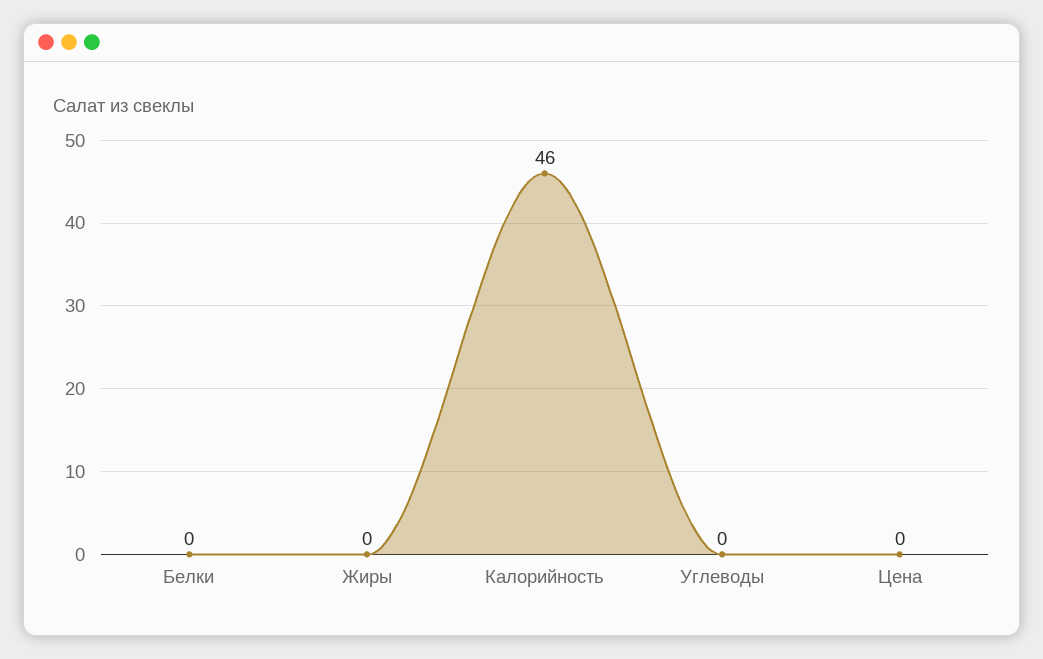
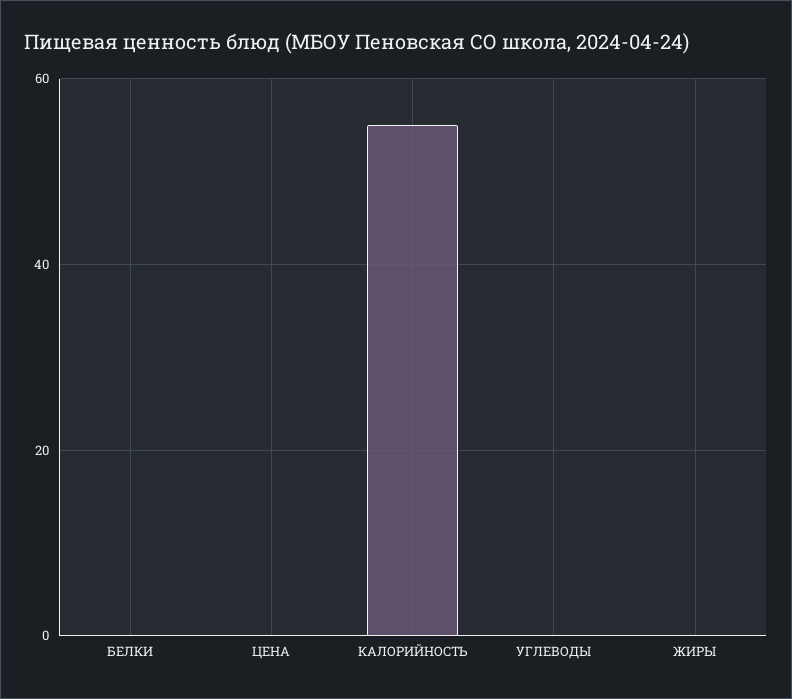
  {
    "Белки": 0,
    "Жиры": 0,
-   "Калорийность": 46,
+   "Калорийность": 55,
    "Углеводы": 0,
    "Цена": 0
  }

